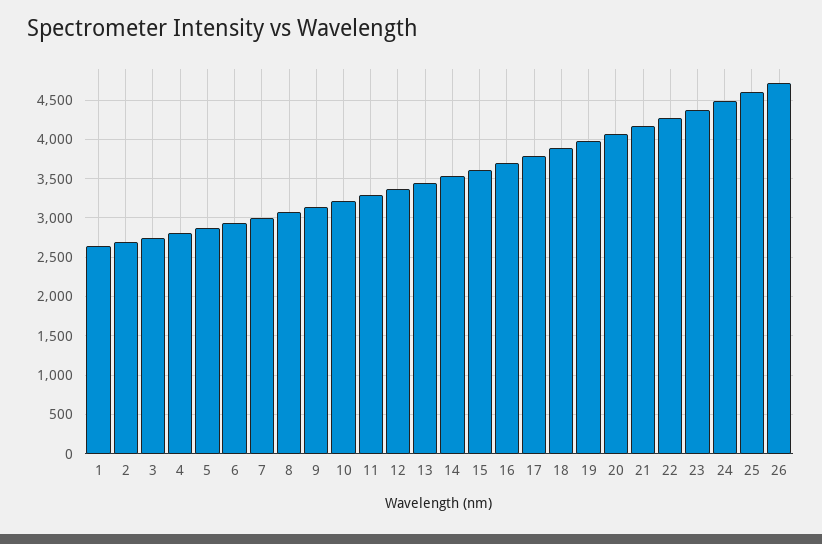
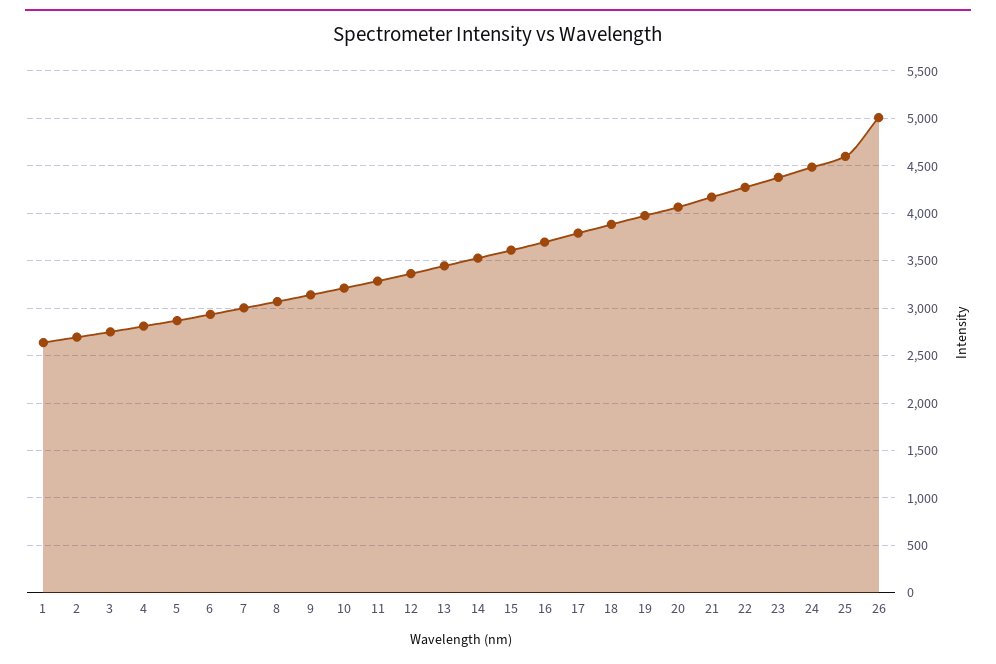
  {
    "1": 2600,
    "2": 2700,
    "3": 2800,
    "4": 2800,
    "5": 2900,
    "6": 2900,
    "7": 3000,
    "8": 3100,
    "9": 3100,
    "10": 3200,
    "11": 3300,
    "12": 3400,
    "13": 3400,
    "14": 3500,
    "15": 3600,
    "16": 3700,
    "17": 3800,
    "18": 3900,
    "19": 4000,
    "20": 4100,
    "21": 4200,
    "22": 4300,
    "23": 4400,
    "24": 4500,
    "25": 4600,
-   "26": 4700
+   "26": 5000
  }

